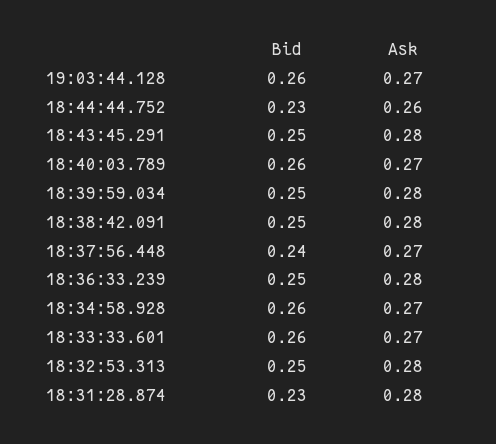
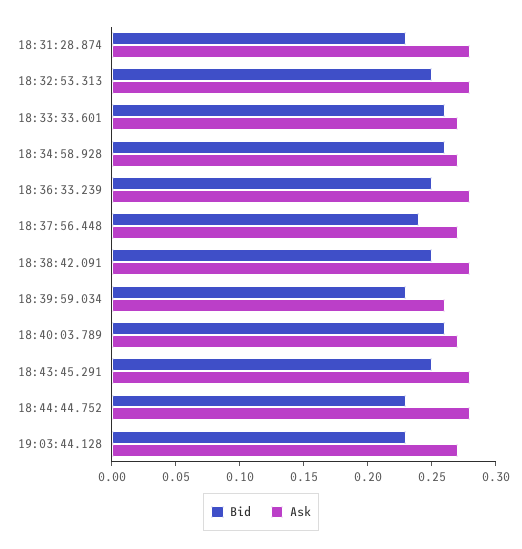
  {
    "Bid": {
-     "19:03:44.128": 0.26,
+     "19:03:44.128": 0.23,
      "18:44:44.752": 0.23,
      "18:43:45.291": 0.25,
      "18:40:03.789": 0.26,
-     "18:39:59.034": 0.25,
+     "18:39:59.034": 0.23,
      "18:38:42.091": 0.25,
      "18:37:56.448": 0.24,
      "18:36:33.239": 0.25,
      "18:34:58.928": 0.26,
      "18:33:33.601": 0.26,
      "18:32:53.313": 0.25,
      "18:31:28.874": 0.23
    },
    "Ask": {
      "19:03:44.128": 0.27,
-     "18:44:44.752": 0.26,
+     "18:44:44.752": 0.28,
      "18:43:45.291": 0.28,
      "18:40:03.789": 0.27,
-     "18:39:59.034": 0.28,
+     "18:39:59.034": 0.26,
      "18:38:42.091": 0.28,
      "18:37:56.448": 0.27,
      "18:36:33.239": 0.28,
      "18:34:58.928": 0.27,
      "18:33:33.601": 0.27,
      "18:32:53.313": 0.28,
      "18:31:28.874": 0.28
    }
  }

